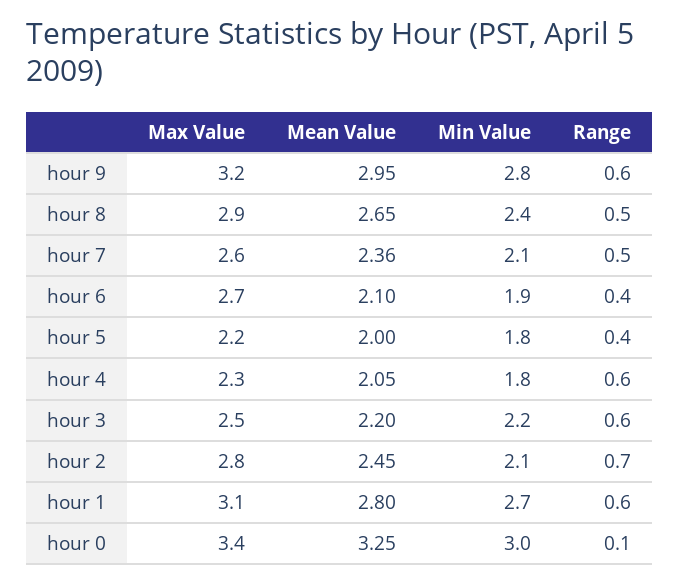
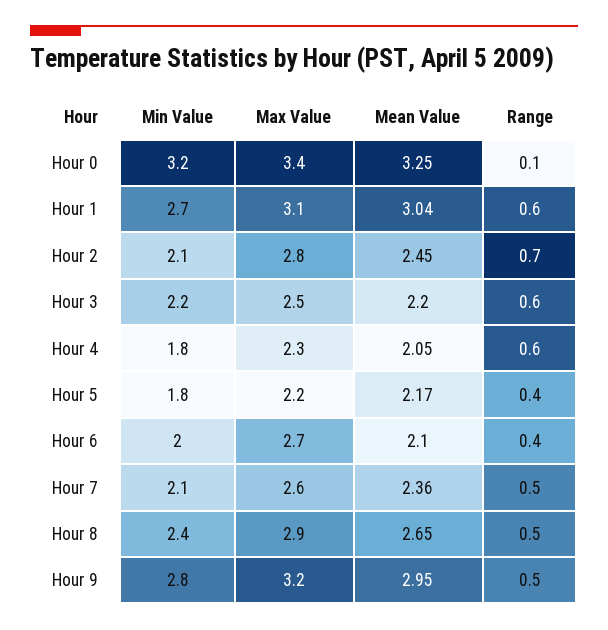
  {
    "Max Value": {
      "hour 9": 3.2,
      "hour 8": 2.9,
      "hour 7": 2.6,
      "hour 6": 2.7,
      "hour 5": 2.2,
      "hour 4": 2.3,
      "hour 3": 2.5,
      "hour 2": 2.8,
      "hour 1": 3.1,
      "hour 0": 3.4
    },
    "Mean Value": {
      "hour 9": 2.95,
      "hour 8": 2.65,
      "hour 7": 2.36,
      "hour 6": 2.1,
-     "hour 5": 2,
+     "hour 5": 2.17,
      "hour 4": 2.05,
      "hour 3": 2.2,
      "hour 2": 2.45,
-     "hour 1": 2.8,
+     "hour 1": 3.04,
      "hour 0": 3.25
    },
    "Min Value": {
      "hour 9": 2.8,
      "hour 8": 2.4,
      "hour 7": 2.1,
-     "hour 6": 1.9,
+     "hour 6": 2,
      "hour 5": 1.8,
      "hour 4": 1.8,
      "hour 3": 2.2,
      "hour 2": 2.1,
      "hour 1": 2.7,
-     "hour 0": 3
+     "hour 0": 3.2
    },
    "Range": {
-     "hour 9": 0.6,
+     "hour 9": 0.5,
      "hour 8": 0.5,
      "hour 7": 0.5,
      "hour 6": 0.4,
      "hour 5": 0.4,
      "hour 4": 0.6,
      "hour 3": 0.6,
      "hour 2": 0.7,
      "hour 1": 0.6,
      "hour 0": 0.1
    }
  }

